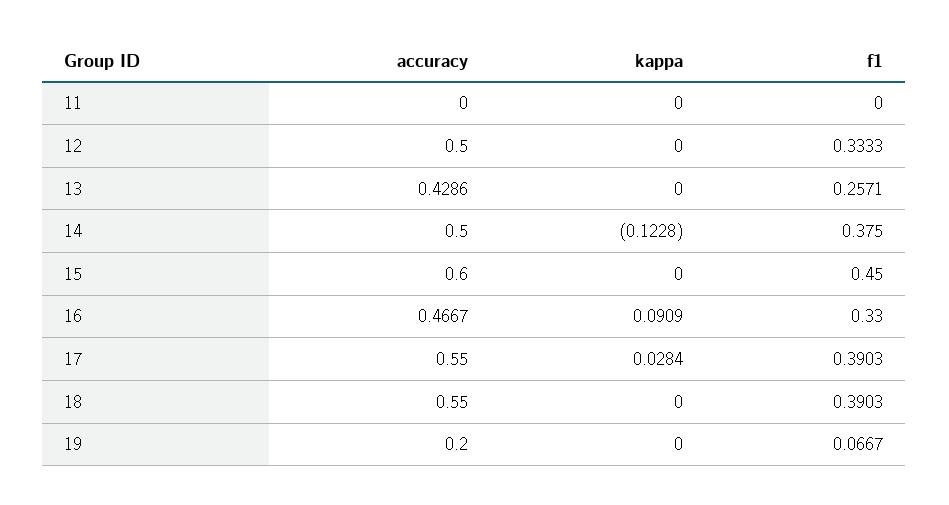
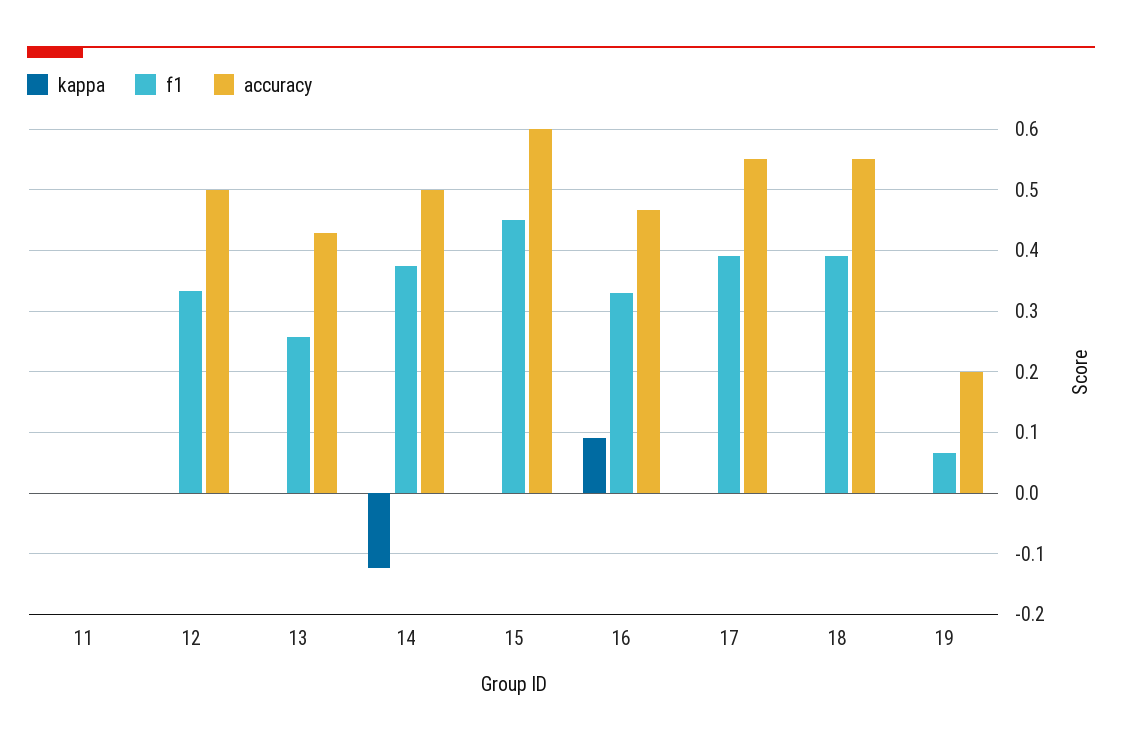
  {
    "accuracy": {
      "11": 0,
      "12": 0.5,
      "13": 0.4286,
      "14": 0.5,
      "15": 0.6,
      "16": 0.4667,
      "17": 0.55,
      "18": 0.55,
      "19": 0.2
    },
    "kappa": {
      "11": 0,
      "12": 0,
      "13": 0,
      "14": -0.1228,
      "15": 0,
      "16": 0.0909,
-     "17": 0.0284,
+     "17": 0,
      "18": 0,
      "19": 0
    },
    "f1": {
      "11": 0,
      "12": 0.3333,
      "13": 0.2571,
      "14": 0.375,
      "15": 0.45,
      "16": 0.33,
      "17": 0.3903,
      "18": 0.3903,
      "19": 0.0667
    }
  }

